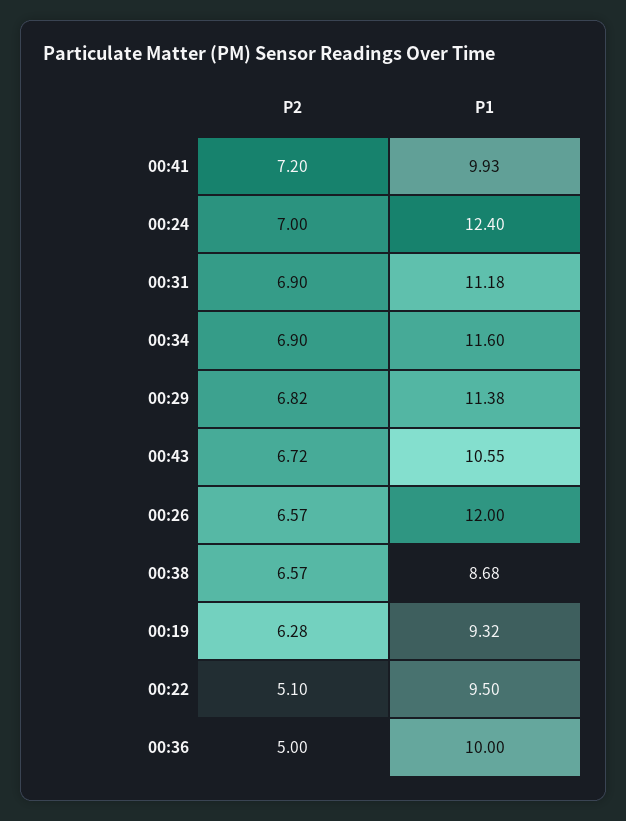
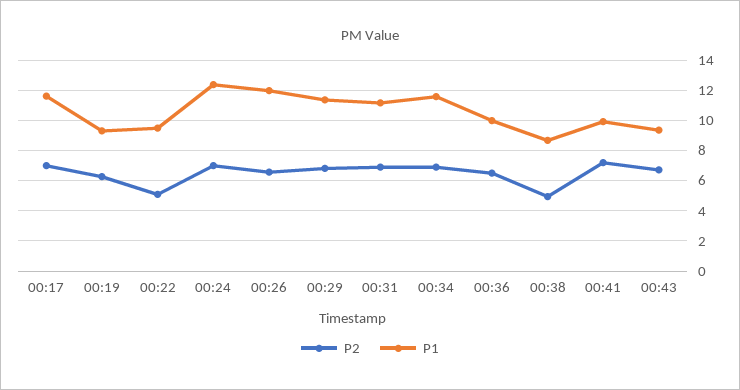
  {
    "P2": {
      "00:41": 7.2,
      "00:24": 7,
      "00:31": 6.9,
      "00:34": 6.9,
      "00:29": 6.82,
      "00:43": 6.72,
      "00:26": 6.57,
-     "00:38": 6.57,
+     "00:38": 5,
      "00:19": 6.28,
      "00:22": 5.1,
-     "00:36": 5
+     "00:36": 6.5,
+     "00:17": 7
    },
    "P1": {
      "00:41": 9.93,
      "00:24": 12.4,
      "00:31": 11.18,
      "00:34": 11.6,
      "00:29": 11.38,
-     "00:43": 10.55,
+     "00:43": 9.5,
      "00:26": 12,
      "00:38": 8.68,
      "00:19": 9.32,
      "00:22": 9.5,
-     "00:36": 10
+     "00:36": 10,
+     "00:17": 11.5
    }
  }

